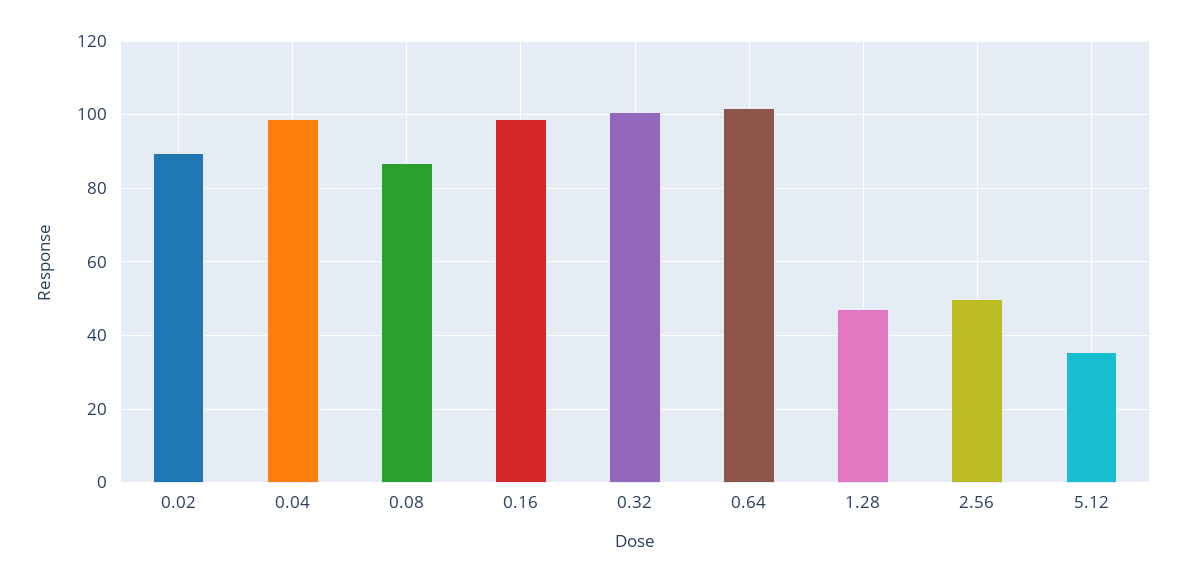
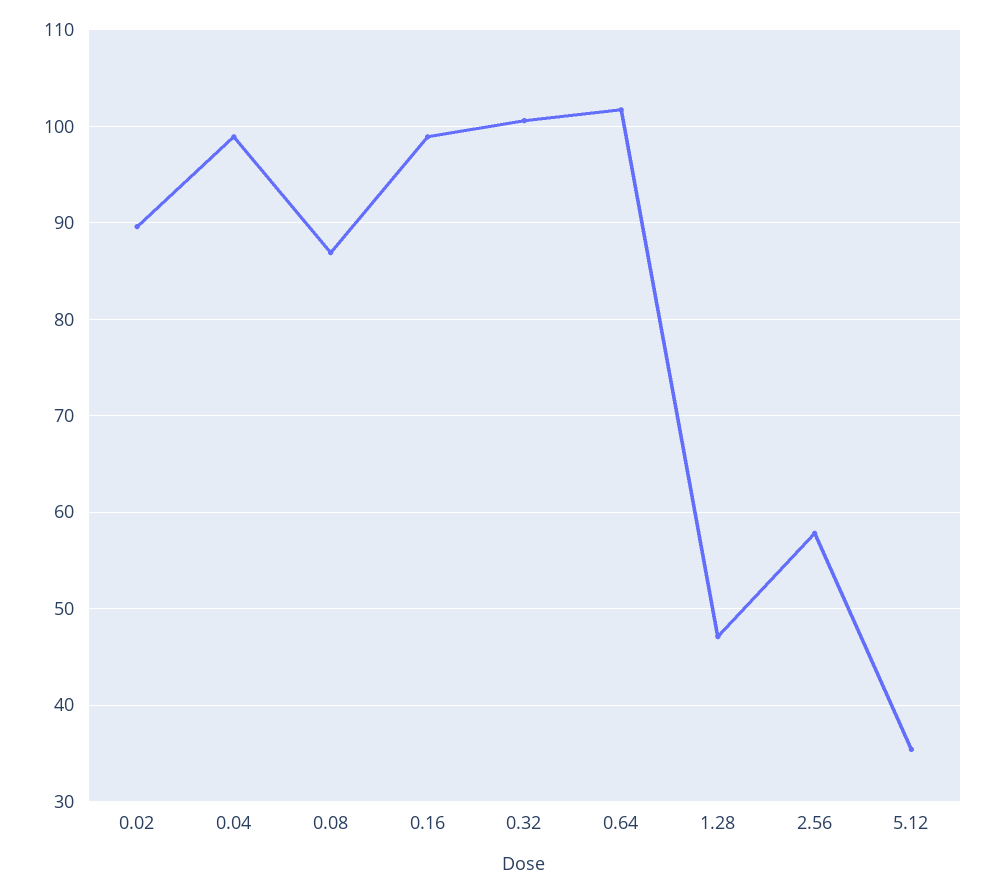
  {
    "0.02": 90,
    "0.04": 99,
    "0.08": 87,
    "0.16": 99,
    "0.32": 101,
    "0.64": 102,
    "1.28": 47,
-   "2.56": 50,
+   "2.56": 58,
    "5.12": 35
  }

